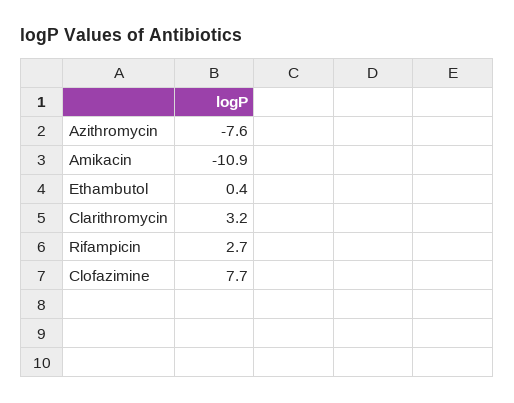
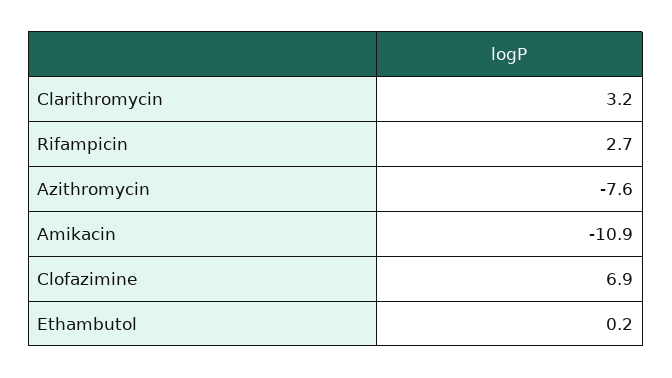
  {
    "Azithromycin": -7.6,
    "Amikacin": -10.9,
-   "Ethambutol": 0.4,
+   "Ethambutol": 0.2,
    "Clarithromycin": 3.2,
    "Rifampicin": 2.7,
-   "Clofazimine": 7.7
+   "Clofazimine": 6.9
  }

